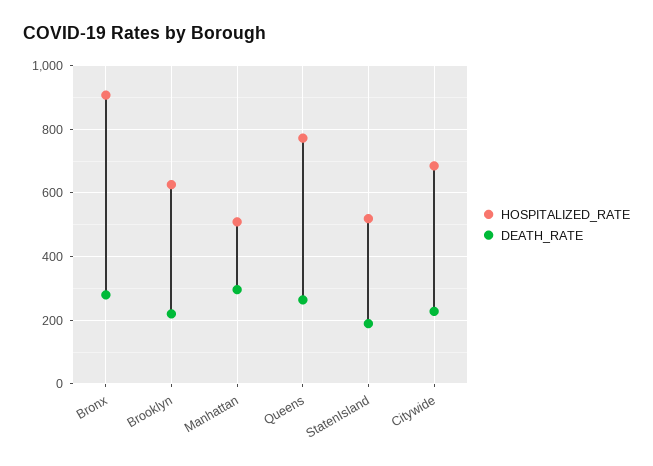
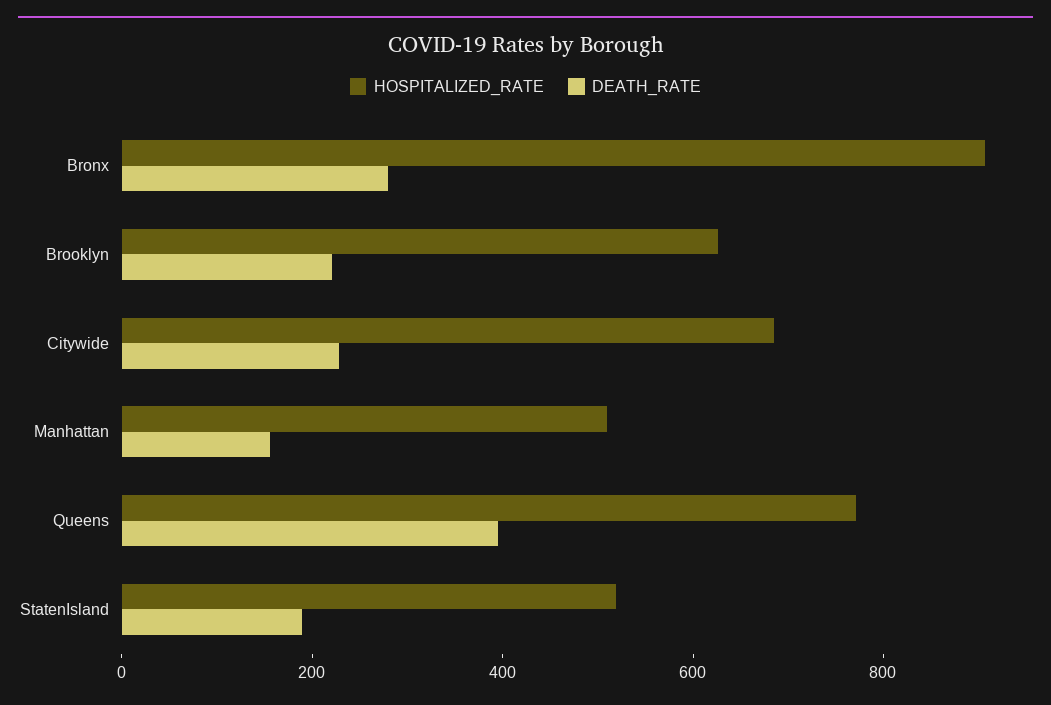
  {
    "HOSPITALIZED_RATE": {
      "Bronx": 900,
      "Brooklyn": 620,
      "Manhattan": 500,
      "Queens": 780,
      "StatenIsland": 520,
      "Citywide": 680
    },
    "DEATH_RATE": {
      "Bronx": 280,
      "Brooklyn": 220,
-     "Manhattan": 300,
+     "Manhattan": 150,
-     "Queens": 260,
+     "Queens": 400,
      "StatenIsland": 180,
      "Citywide": 220
    }
  }

